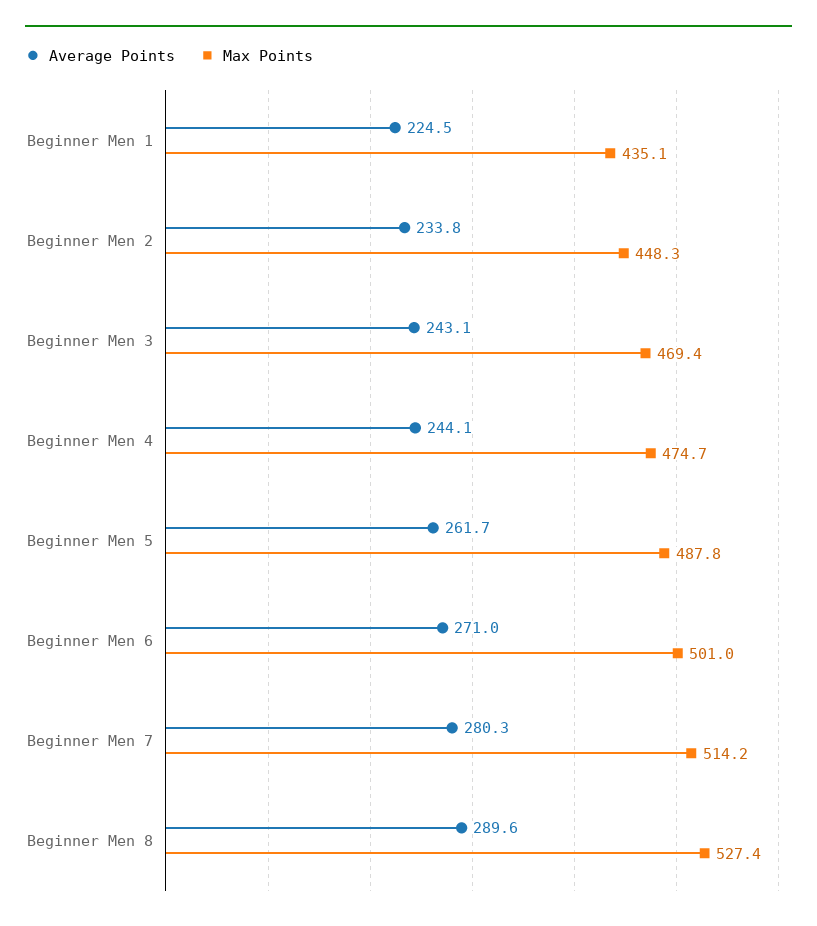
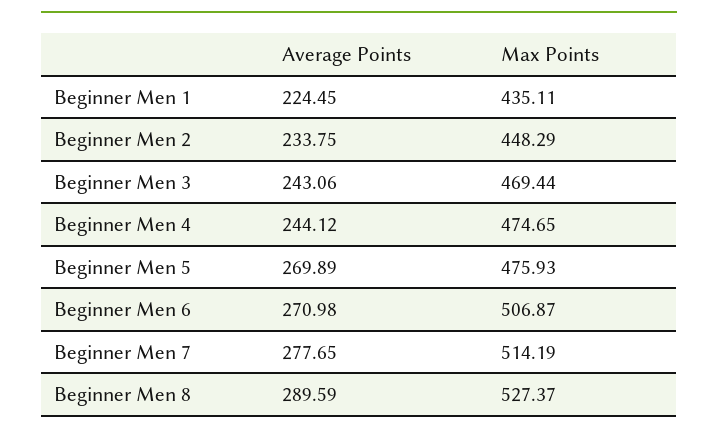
  {
    "Average Points": {
      "Beginner Men 1": 224.45,
      "Beginner Men 2": 233.75,
      "Beginner Men 3": 243.06,
      "Beginner Men 4": 244.12,
-     "Beginner Men 5": 261.7,
+     "Beginner Men 5": 269.89,
      "Beginner Men 6": 270.98,
-     "Beginner Men 7": 280.3,
+     "Beginner Men 7": 277.65,
      "Beginner Men 8": 289.59
    },
    "Max Points": {
      "Beginner Men 1": 435.11,
      "Beginner Men 2": 448.29,
      "Beginner Men 3": 469.44,
      "Beginner Men 4": 474.65,
-     "Beginner Men 5": 487.8,
+     "Beginner Men 5": 475.93,
-     "Beginner Men 6": 501,
+     "Beginner Men 6": 506.87,
      "Beginner Men 7": 514.19,
      "Beginner Men 8": 527.37
    }
  }

